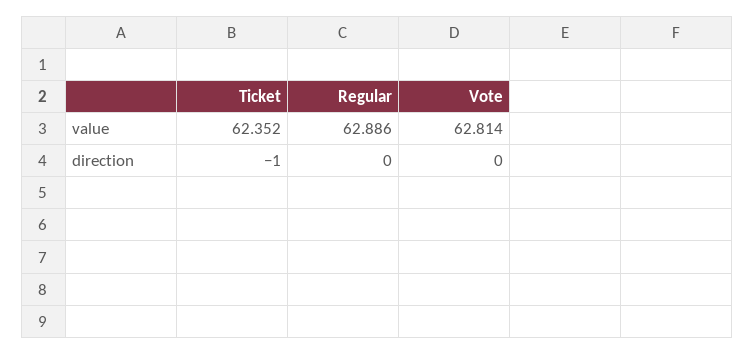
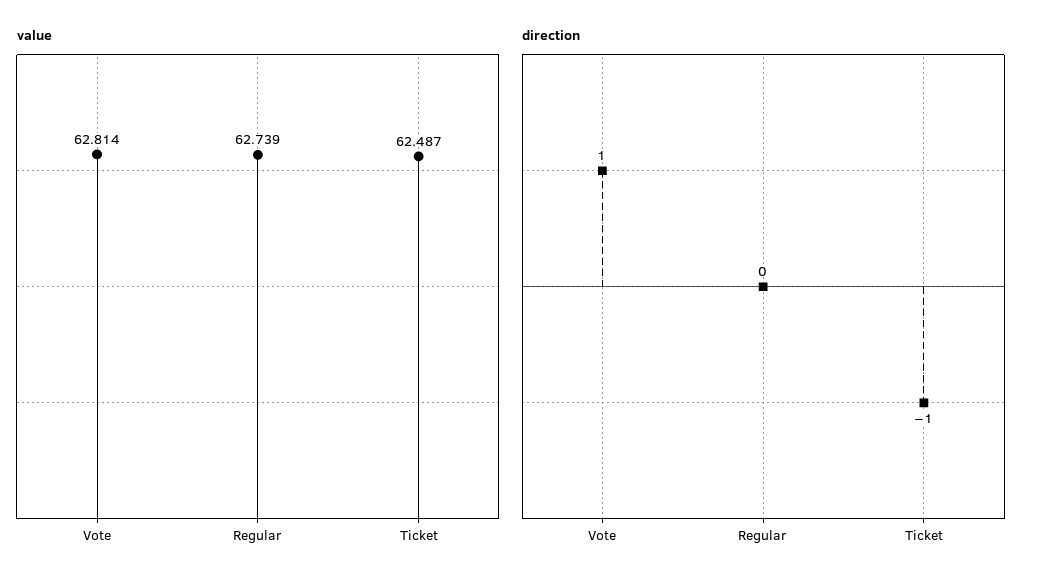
  {
    "value": {
-     "Ticket": 62.352,
+     "Ticket": 62.487,
-     "Regular": 62.886,
+     "Regular": 62.739,
      "Vote": 62.814
    },
    "direction": {
      "Ticket": -1,
      "Regular": 0,
-     "Vote": 0
+     "Vote": 1
    }
  }

